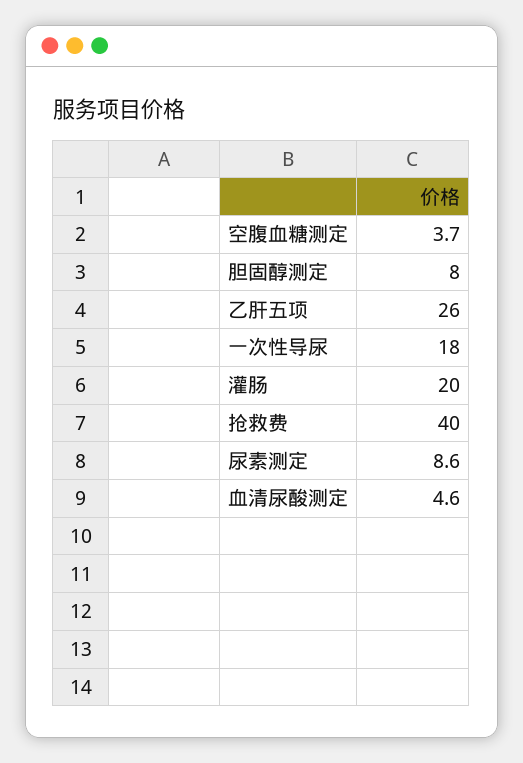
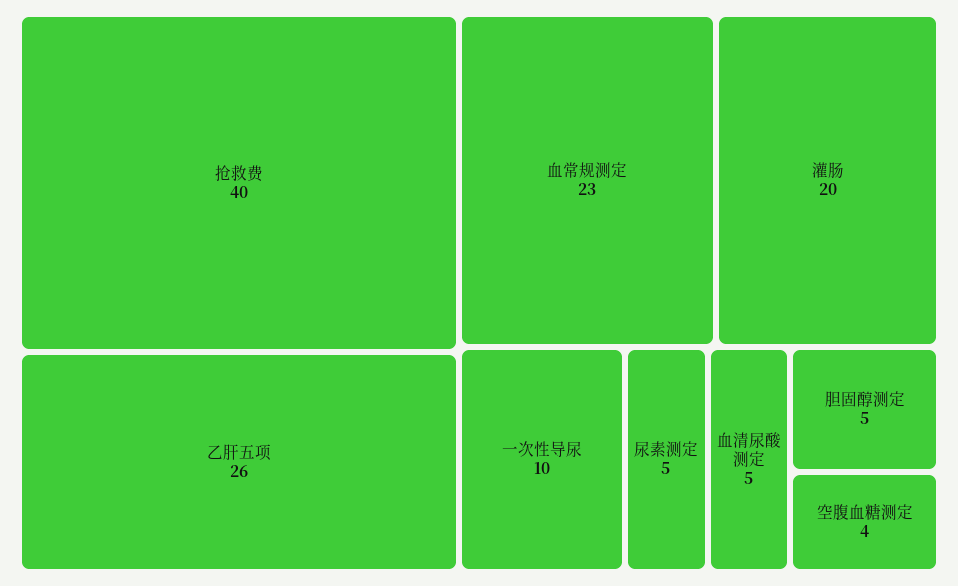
  {
    "空腹血糖测定": 3.7,
-   "胆固醇测定": 8,
+   "胆固醇测定": 5,
    "乙肝五项": 26,
-   "一次性导尿": 18,
+   "一次性导尿": 10,
    "灌肠": 20,
    "抢救费": 40,
-   "尿素测定": 8.6,
+   "尿素测定": 5,
-   "血清尿酸测定": 4.6
+   "血清尿酸测定": 4.6,
+   "血常规测定": 23
  }

